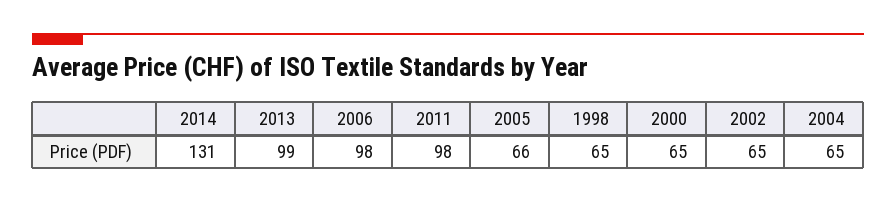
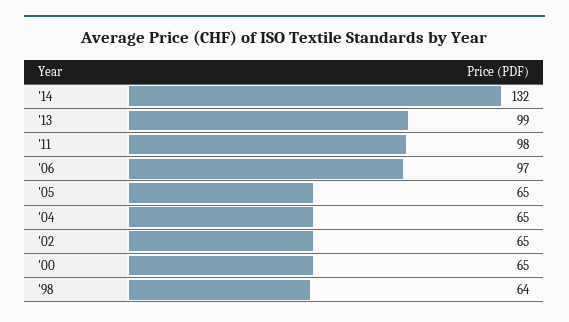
  {
-   "2014": 131,
+   "2014": 132,
    "2013": 99,
-   "2006": 98,
+   "2006": 97,
    "2011": 98,
-   "2005": 66,
+   "2005": 65,
-   "1998": 65,
+   "1998": 64,
    "2000": 65,
    "2002": 65,
    "2004": 65
  }

